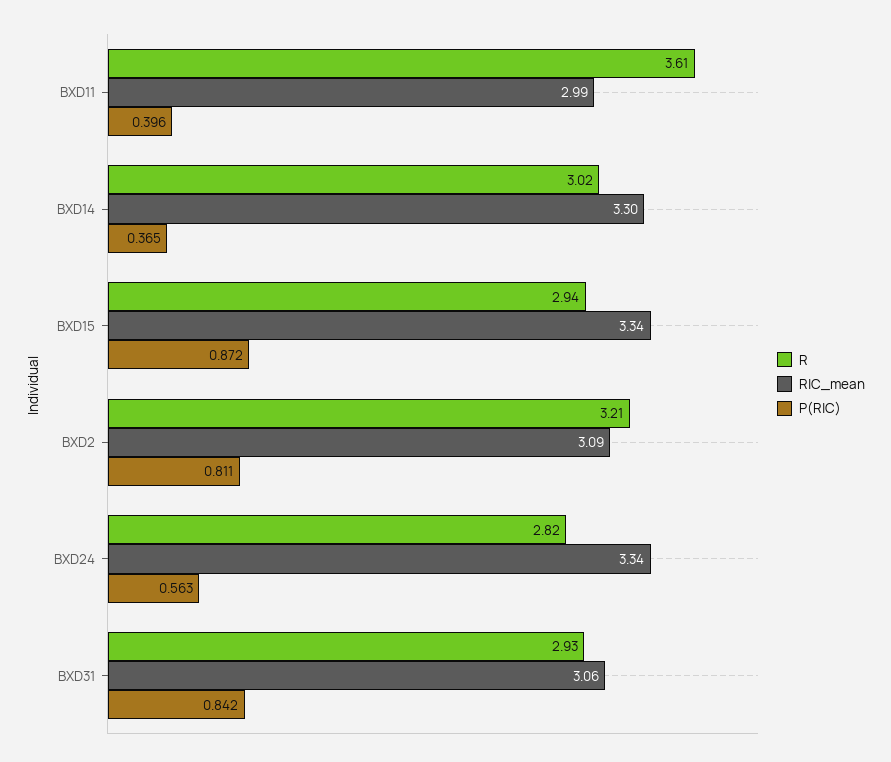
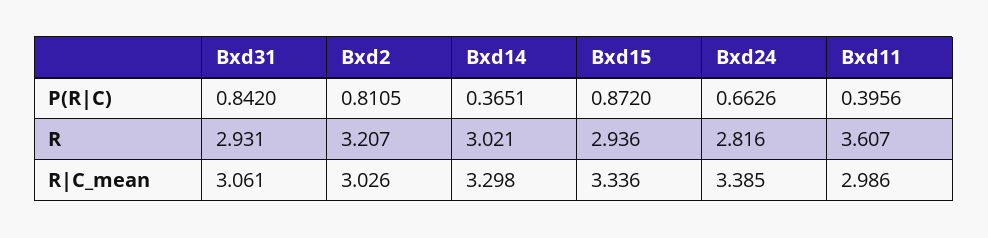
  {
    "R": {
      "BXD11": 3.607,
      "BXD14": 3.021,
      "BXD15": 2.936,
      "BXD2": 3.207,
      "BXD24": 2.816,
      "BXD31": 2.931
    },
    "R|C_mean": {
      "BXD11": 2.986,
      "BXD14": 3.298,
      "BXD15": 3.336,
-     "BXD2": 3.09,
+     "BXD2": 3.026,
-     "BXD24": 3.34,
+     "BXD24": 3.385,
      "BXD31": 3.061
    },
    "P(R|C)": {
      "BXD11": 0.3956,
      "BXD14": 0.3651,
      "BXD15": 0.872,
      "BXD2": 0.8105,
-     "BXD24": 0.563,
+     "BXD24": 0.6626,
      "BXD31": 0.842
    }
  }

